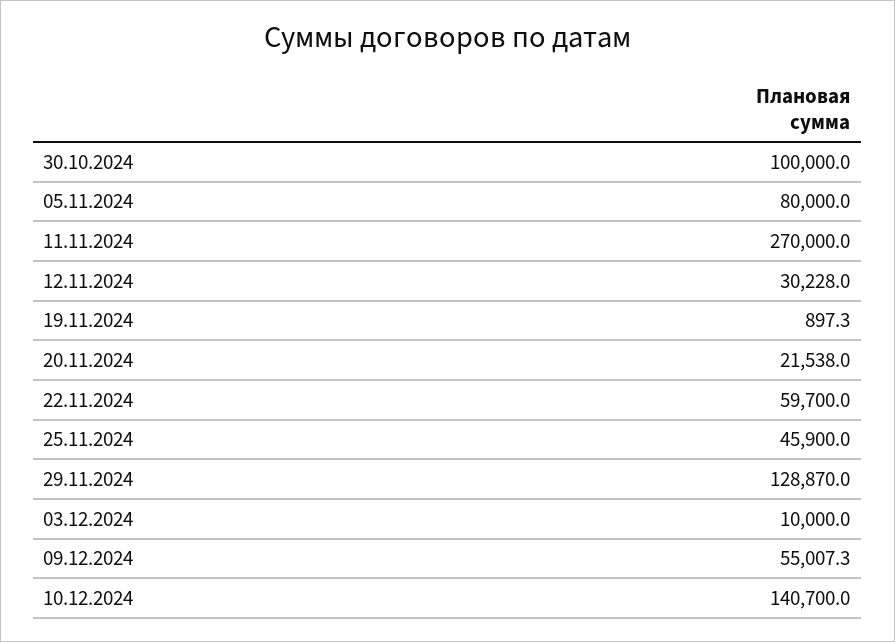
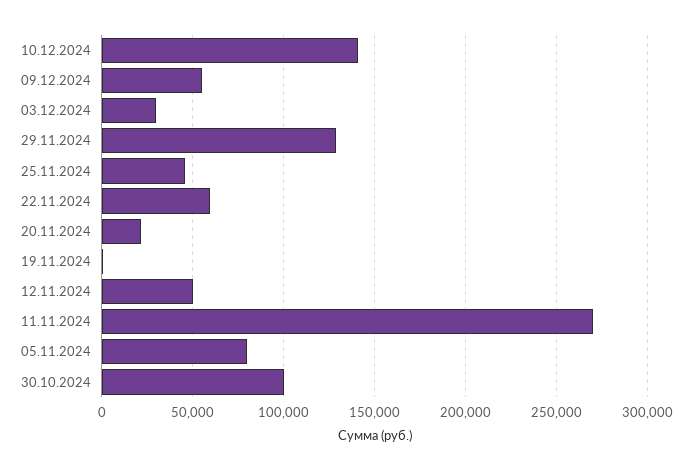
  {
    "30.10.2024": 100000,
    "05.11.2024": 80000,
    "11.11.2024": 270000,
-   "12.11.2024": 30228,
+   "12.11.2024": 50000,
    "19.11.2024": 897.3,
    "20.11.2024": 21538,
    "22.11.2024": 59700,
    "25.11.2024": 45900,
    "29.11.2024": 128870,
-   "03.12.2024": 10000,
+   "03.12.2024": 30000,
    "09.12.2024": 55007.3,
    "10.12.2024": 140700
  }

